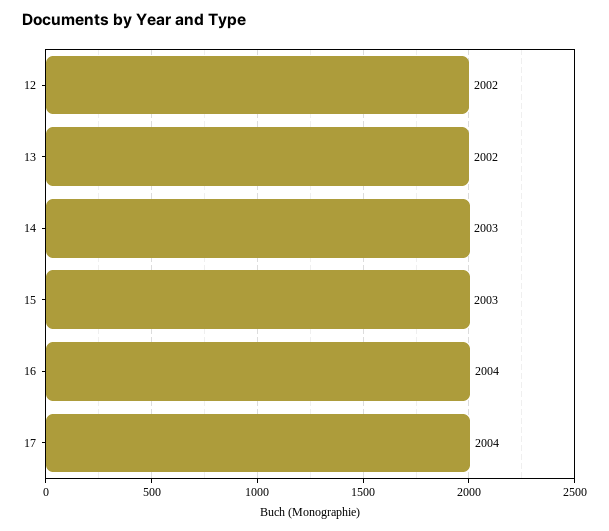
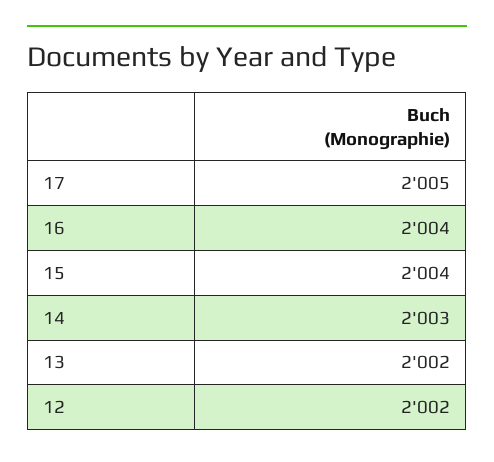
  {
    "12": 2002,
    "13": 2002,
    "14": 2003,
-   "15": 2003,
+   "15": 2004,
    "16": 2004,
-   "17": 2004
+   "17": 2005
  }

